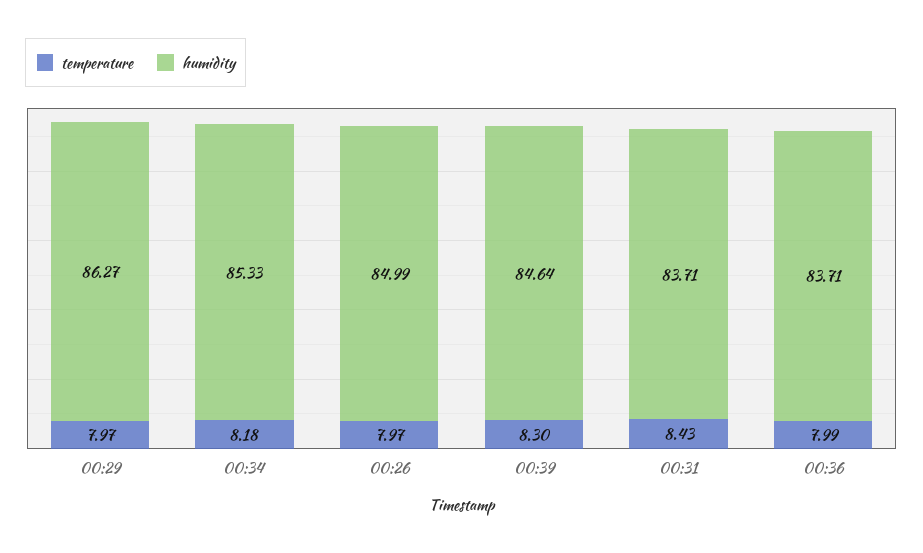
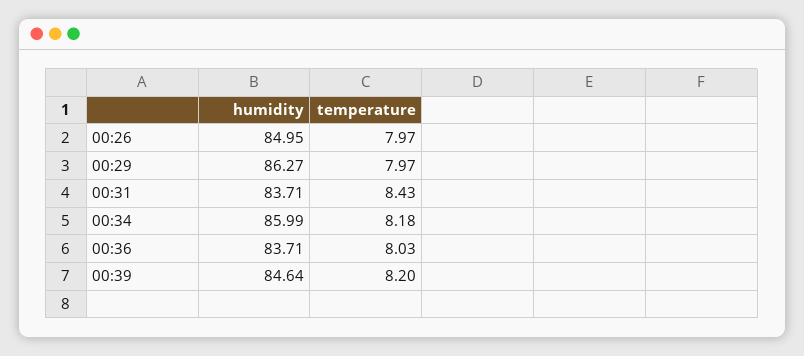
  {
    "temperature": {
      "00:29": 7.97,
      "00:34": 8.18,
      "00:26": 7.97,
-     "00:39": 8.3,
+     "00:39": 8.2,
      "00:31": 8.43,
-     "00:36": 7.99
+     "00:36": 8.03
    },
    "humidity": {
      "00:29": 86.27,
-     "00:34": 85.33,
+     "00:34": 85.99,
-     "00:26": 84.99,
+     "00:26": 84.95,
      "00:39": 84.64,
      "00:31": 83.71,
      "00:36": 83.71
    }
  }

